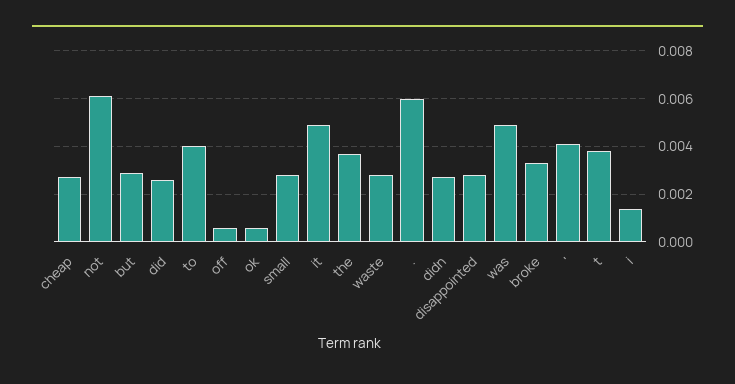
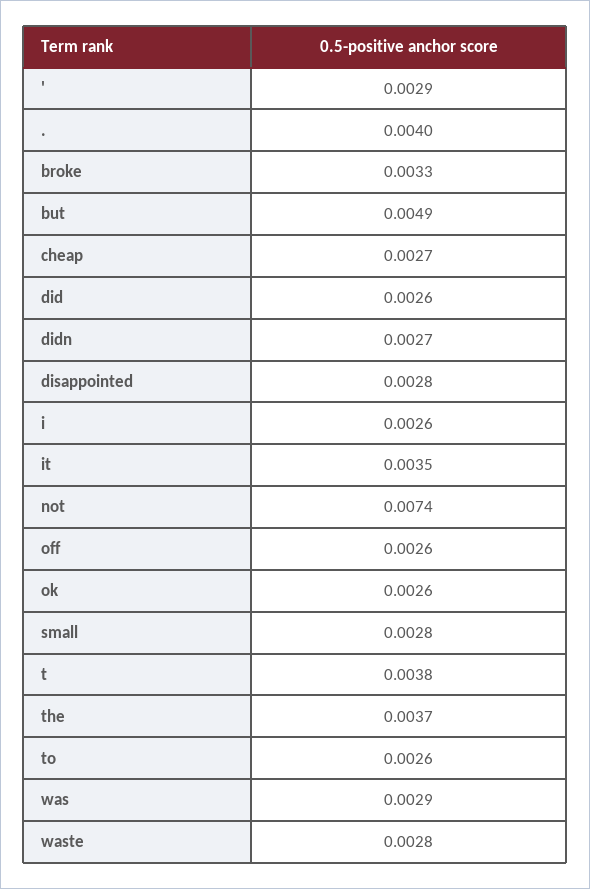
  {
    "cheap": 0.0027,
-   "not": 0.006,
+   "not": 0.0074,
-   "but": 0.003,
+   "but": 0.0049,
    "did": 0.0026,
-   "to": 0.004,
+   "to": 0.0026,
-   "off": 0.0005,
+   "off": 0.0026,
-   "ok": 0.0005,
+   "ok": 0.0026,
    "small": 0.0028,
-   "it": 0.005,
+   "it": 0.0035,
    "the": 0.0037,
    "waste": 0.0028,
-   ".": 0.006,
+   ".": 0.004,
    "didn": 0.0027,
    "disappointed": 0.0028,
-   "was": 0.005,
+   "was": 0.0029,
    "broke": 0.0033,
-   "'": 0.004,
+   "'": 0.0029,
    "t": 0.0038,
-   "i": 0.0015
+   "i": 0.0026
  }

